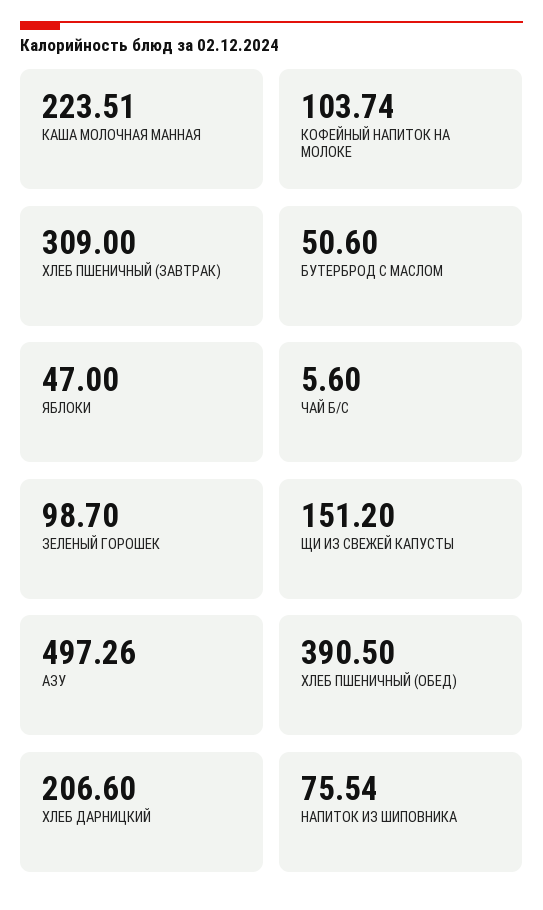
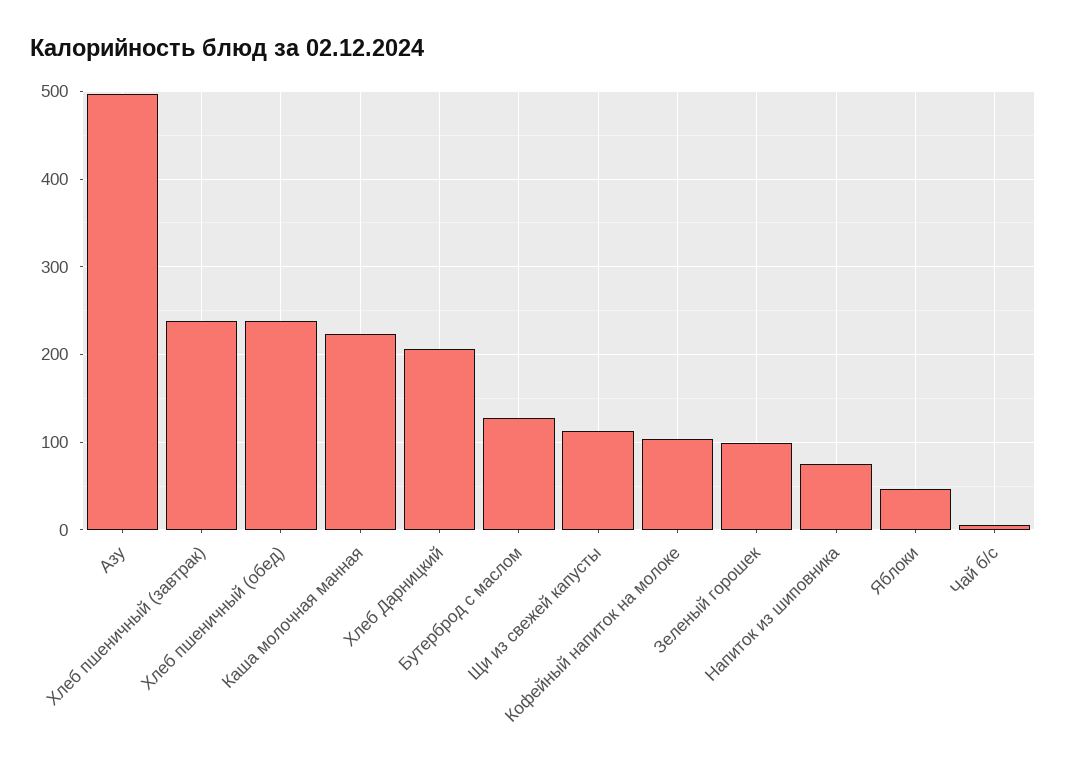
  {
    "КАША МОЛОЧНАЯ МАННАЯ": 223.51,
    "КОФЕЙНЫЙ НАПИТОК НА МОЛОКЕ": 103.74,
-   "ХЛЕБ ПШЕНИЧНЫЙ (ЗАВТРАК)": 309,
+   "ХЛЕБ ПШЕНИЧНЫЙ (ЗАВТРАК)": 240,
-   "БУТЕРБРОД С МАСЛОМ": 50.6,
+   "БУТЕРБРОД С МАСЛОМ": 130,
    "ЯБЛОКИ": 47,
    "ЧАЙ Б/С": 5.6,
    "ЗЕЛЕНЫЙ ГОРОШЕК": 98.7,
-   "ЩИ ИЗ СВЕЖЕЙ КАПУСТЫ": 151.2,
+   "ЩИ ИЗ СВЕЖЕЙ КАПУСТЫ": 110,
    "АЗУ": 497.26,
-   "ХЛЕБ ПШЕНИЧНЫЙ (ОБЕД)": 390.5,
+   "ХЛЕБ ПШЕНИЧНЫЙ (ОБЕД)": 240,
    "ХЛЕБ ДАРНИЦКИЙ": 206.6,
    "НАПИТОК ИЗ ШИПОВНИКА": 75.54
  }

